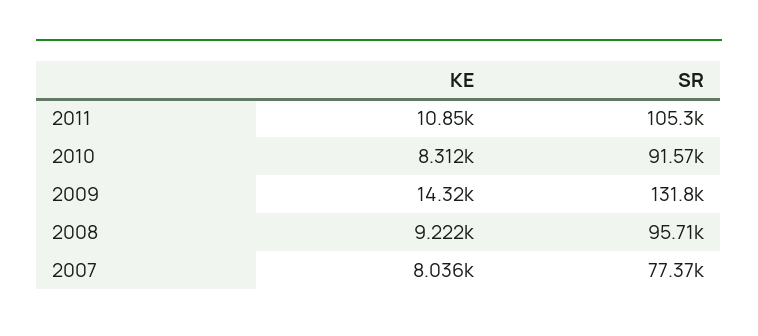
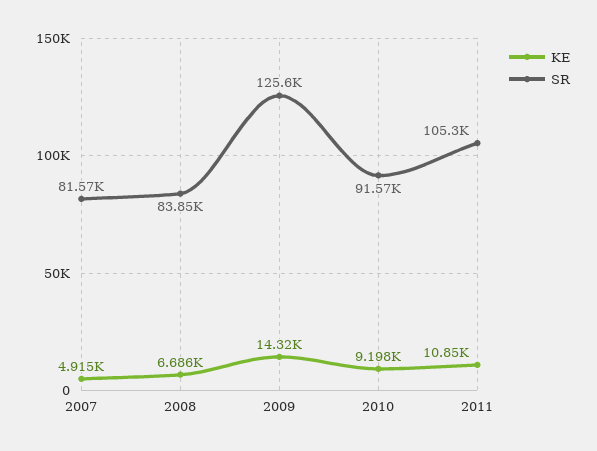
  {
    "KE": {
      "2011": 10850,
-     "2010": 8312,
+     "2010": 9198,
      "2009": 14320,
-     "2008": 9222,
+     "2008": 6686,
-     "2007": 8036
+     "2007": 4915
    },
    "SR": {
      "2011": 105300,
      "2010": 91570,
-     "2009": 131800,
+     "2009": 125600,
-     "2008": 95710,
+     "2008": 83850,
-     "2007": 77370
+     "2007": 81570
    }
  }

